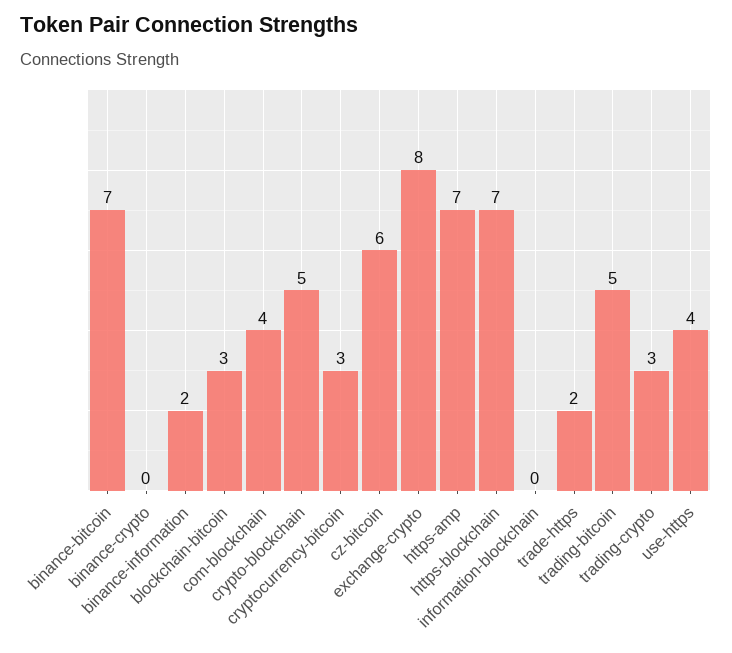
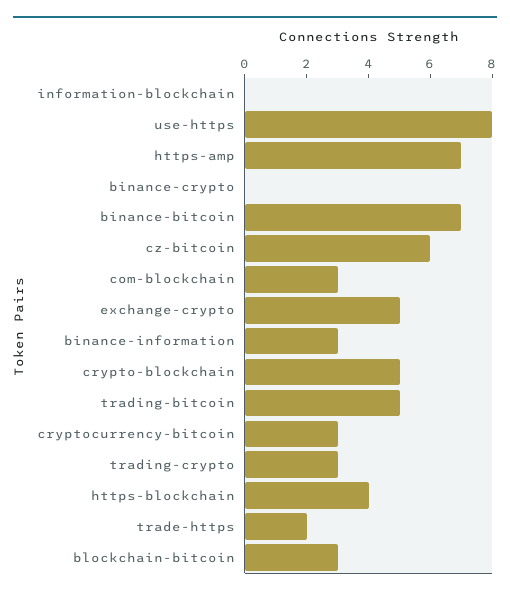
  {
    "binance-bitcoin": 7,
    "binance-crypto": 0,
-   "binance-information": 2,
+   "binance-information": 3,
    "blockchain-bitcoin": 3,
-   "com-blockchain": 4,
+   "com-blockchain": 3,
    "crypto-blockchain": 5,
    "cryptocurrency-bitcoin": 3,
    "cz-bitcoin": 6,
-   "exchange-crypto": 8,
+   "exchange-crypto": 5,
    "https-amp": 7,
-   "https-blockchain": 7,
+   "https-blockchain": 4,
    "information-blockchain": 0,
    "trade-https": 2,
    "trading-bitcoin": 5,
    "trading-crypto": 3,
-   "use-https": 4
+   "use-https": 8
  }

